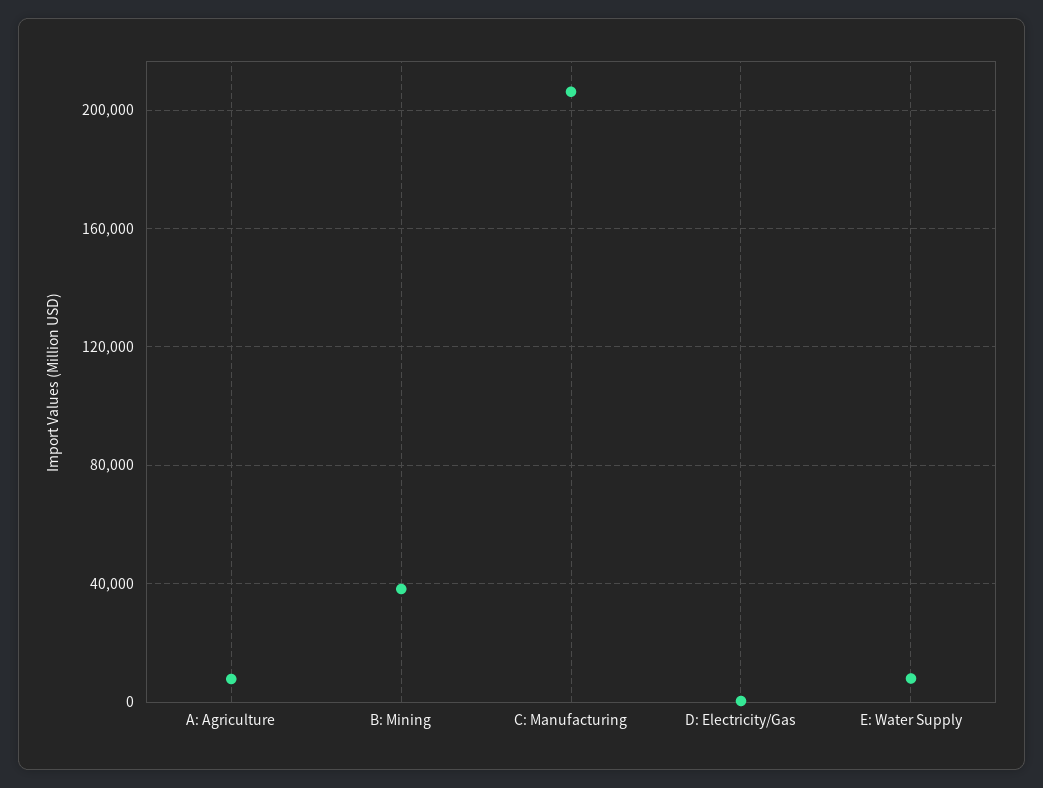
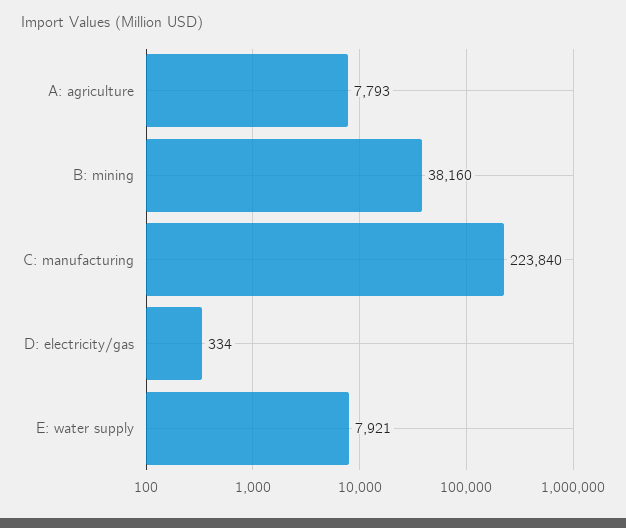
  {
    "A: Agriculture": 7793,
    "B: Mining": 38160,
-   "C: Manufacturing": 205000,
+   "C: Manufacturing": 223840,
    "D: Electricity/Gas": 334,
    "E: Water Supply": 7921
  }

